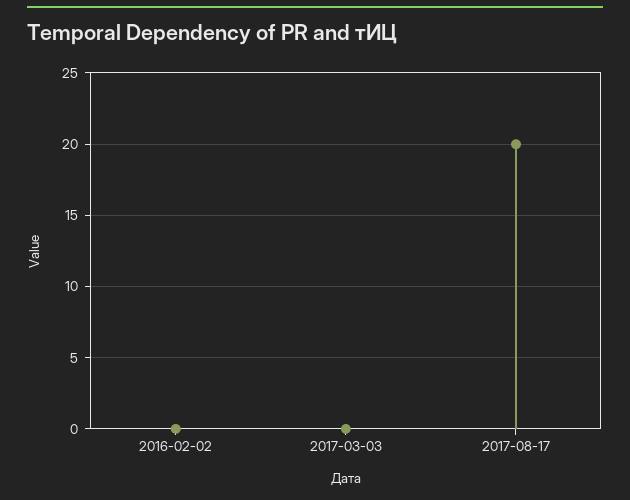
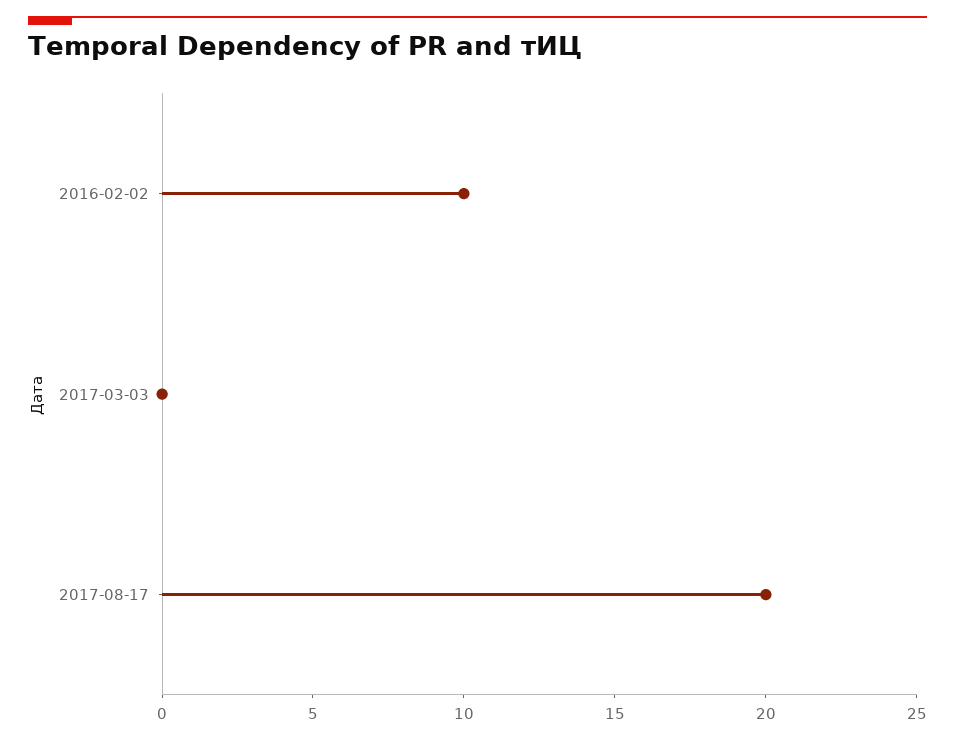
  {
-   "2016-02-02": 0,
+   "2016-02-02": 10,
    "2017-03-03": 0,
    "2017-08-17": 20
  }

